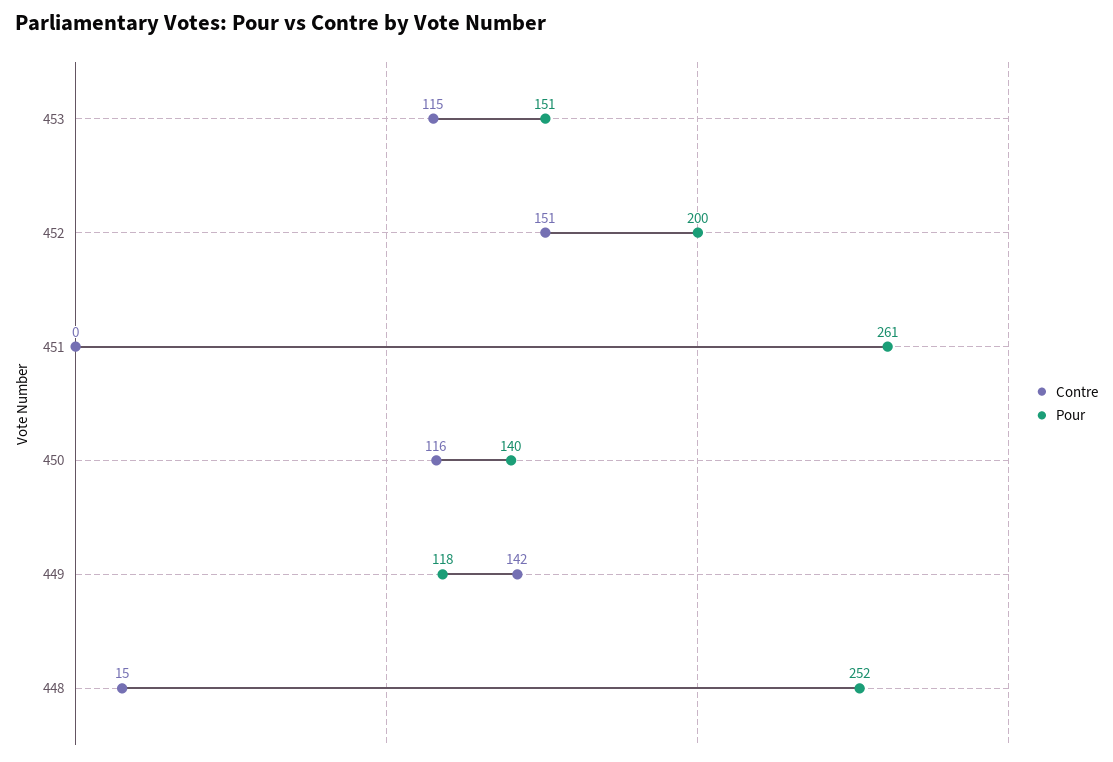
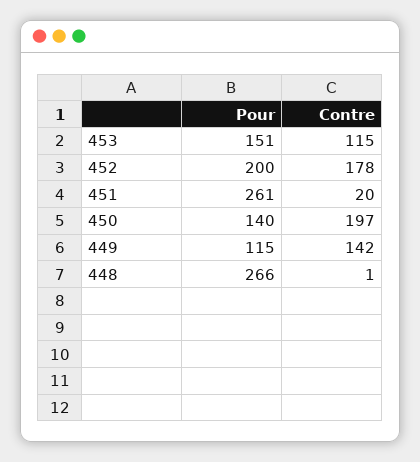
  {
    "Contre": {
      "453": 115,
-     "452": 151,
+     "452": 178,
-     "451": 0,
+     "451": 20,
-     "450": 116,
+     "450": 197,
      "449": 142,
-     "448": 15
+     "448": 1
    },
    "Pour": {
      "453": 151,
      "452": 200,
      "451": 261,
      "450": 140,
-     "449": 118,
+     "449": 115,
-     "448": 252
+     "448": 266
    }
  }

